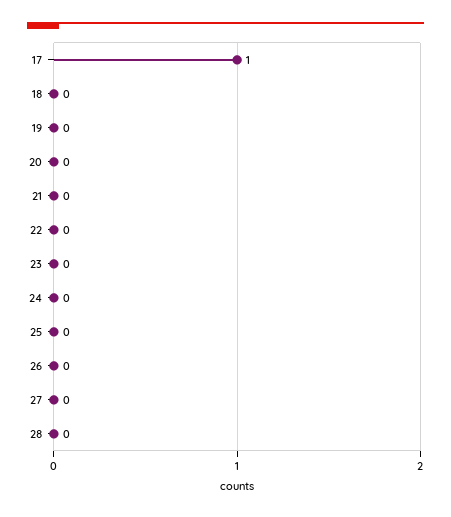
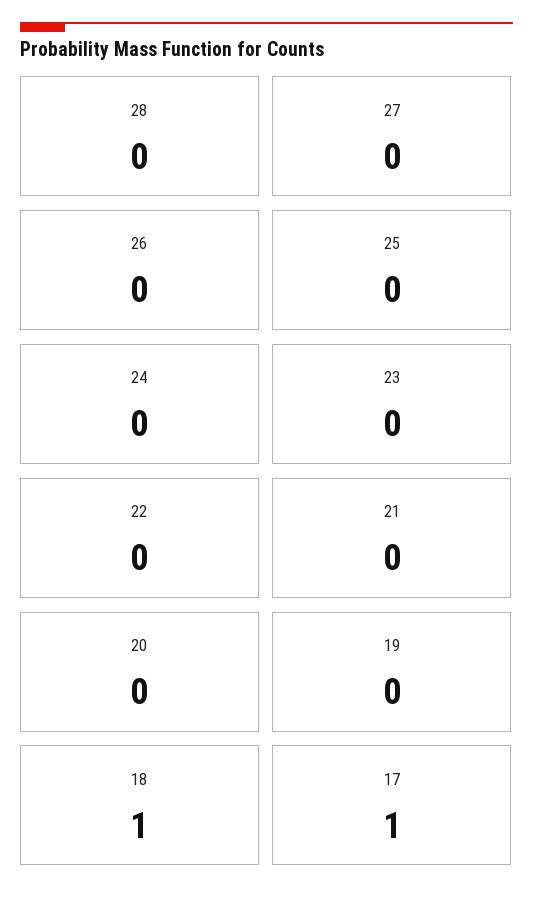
  {
    "17": 1,
-   "18": 0,
+   "18": 1,
    "19": 0,
    "20": 0,
    "21": 0,
    "22": 0,
    "23": 0,
    "24": 0,
    "25": 0,
    "26": 0,
    "27": 0,
    "28": 0
  }

